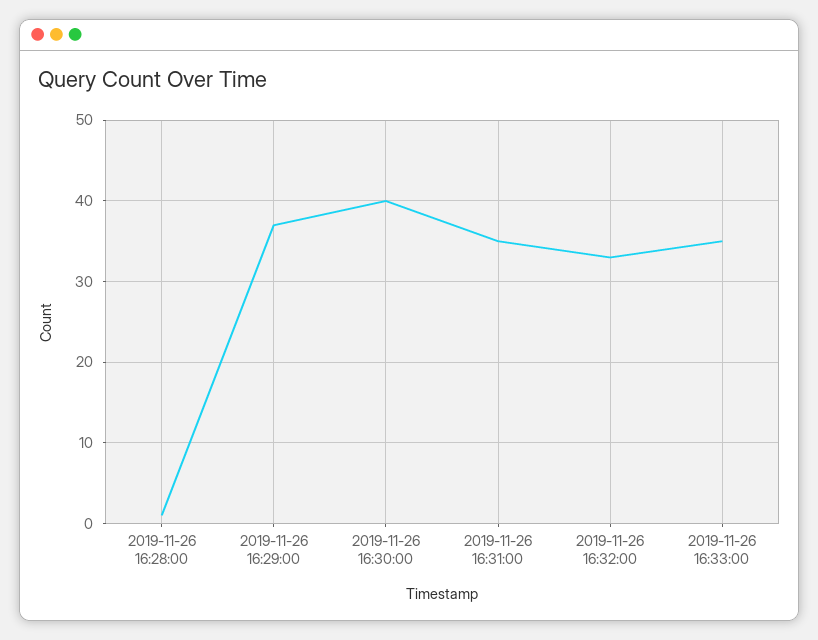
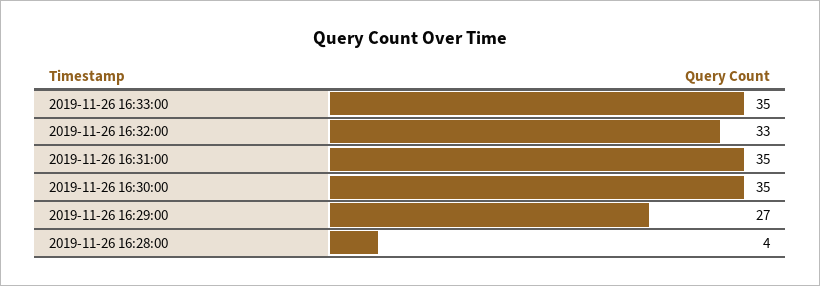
  {
-   "2019-11-26 16:28:00": 1,
+   "2019-11-26 16:28:00": 4,
-   "2019-11-26 16:29:00": 37,
+   "2019-11-26 16:29:00": 27,
-   "2019-11-26 16:30:00": 40,
+   "2019-11-26 16:30:00": 35,
    "2019-11-26 16:31:00": 35,
    "2019-11-26 16:32:00": 33,
    "2019-11-26 16:33:00": 35
  }

